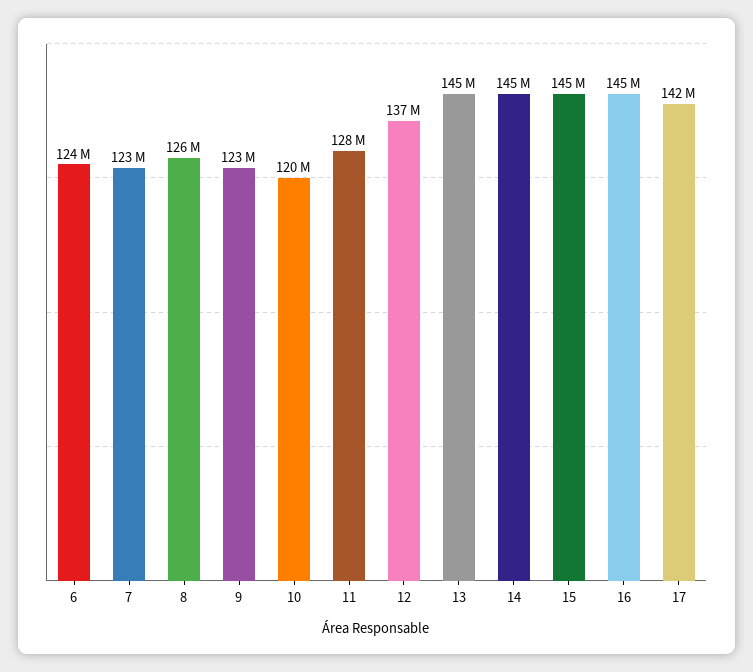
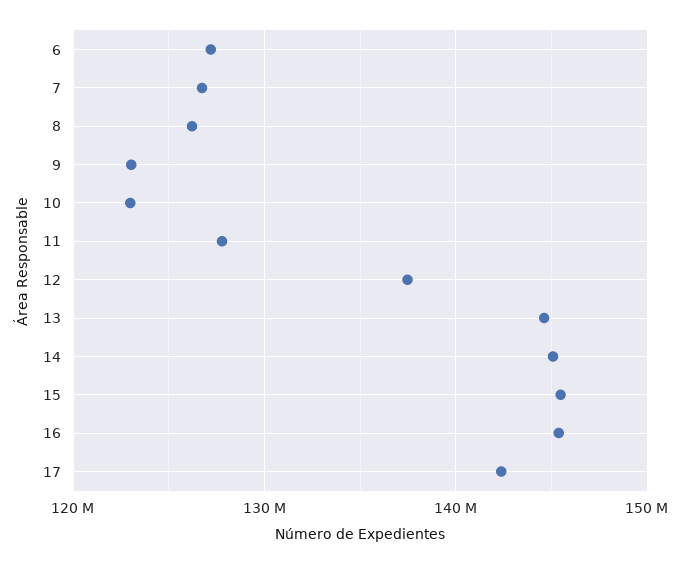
  {
-   "6": 124000000,
+   "6": 127000000,
-   "7": 123000000,
+   "7": 127000000,
    "8": 126000000,
    "9": 123000000,
-   "10": 120000000,
+   "10": 123000000,
    "11": 128000000,
    "12": 137000000,
    "13": 145000000,
    "14": 145000000,
    "15": 145000000,
    "16": 145000000,
    "17": 142000000
  }

